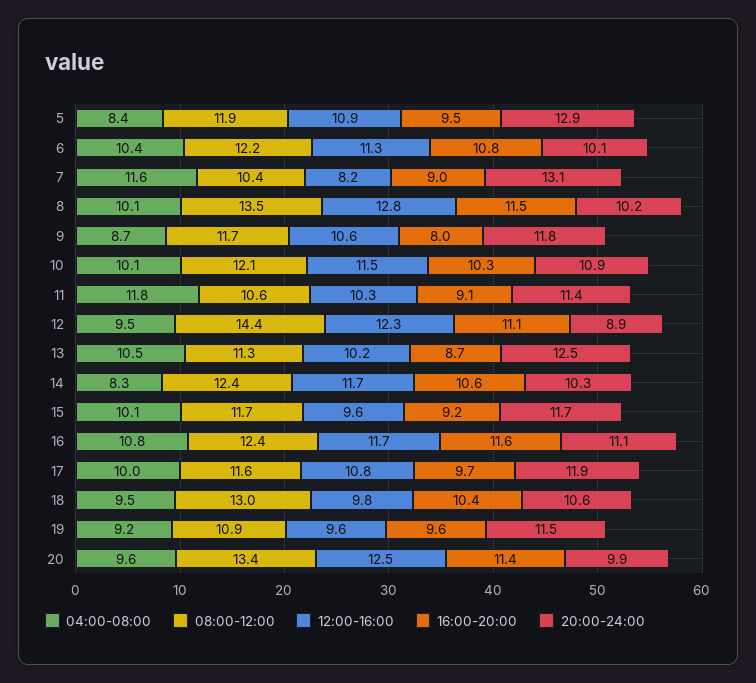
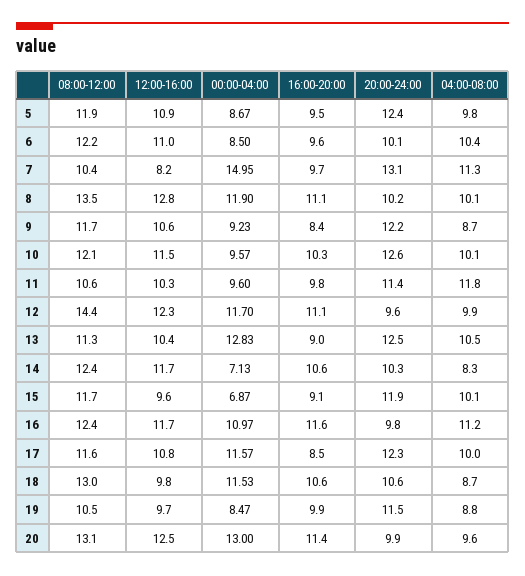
  {
    "04:00-08:00": {
-     "5": 8.4,
+     "5": 9.8,
      "6": 10.4,
-     "7": 11.6,
+     "7": 11.3,
      "8": 10.1,
      "9": 8.7,
      "10": 10.1,
      "11": 11.8,
-     "12": 9.5,
+     "12": 9.9,
      "13": 10.5,
      "14": 8.3,
      "15": 10.1,
-     "16": 10.8,
+     "16": 11.2,
      "17": 10,
-     "18": 9.5,
+     "18": 8.7,
-     "19": 9.2,
+     "19": 8.8,
      "20": 9.6
    },
    "08:00-12:00": {
      "5": 11.9,
      "6": 12.2,
      "7": 10.4,
      "8": 13.5,
      "9": 11.7,
      "10": 12.1,
      "11": 10.6,
      "12": 14.4,
      "13": 11.3,
      "14": 12.4,
      "15": 11.7,
      "16": 12.4,
      "17": 11.6,
      "18": 13,
-     "19": 10.9,
+     "19": 10.5,
-     "20": 13.4
+     "20": 13.1
    },
    "12:00-16:00": {
      "5": 10.9,
-     "6": 11.3,
+     "6": 11,
      "7": 8.2,
      "8": 12.8,
      "9": 10.6,
      "10": 11.5,
      "11": 10.3,
      "12": 12.3,
-     "13": 10.2,
+     "13": 10.4,
      "14": 11.7,
      "15": 9.6,
      "16": 11.7,
      "17": 10.8,
      "18": 9.8,
-     "19": 9.6,
+     "19": 9.7,
      "20": 12.5
    },
    "16:00-20:00": {
      "5": 9.5,
-     "6": 10.8,
+     "6": 9.6,
-     "7": 9,
+     "7": 9.7,
-     "8": 11.5,
+     "8": 11.1,
-     "9": 8,
+     "9": 8.4,
      "10": 10.3,
-     "11": 9.1,
+     "11": 9.8,
      "12": 11.1,
-     "13": 8.7,
+     "13": 9,
      "14": 10.6,
-     "15": 9.2,
+     "15": 9.1,
      "16": 11.6,
-     "17": 9.7,
+     "17": 8.5,
-     "18": 10.4,
+     "18": 10.6,
-     "19": 9.6,
+     "19": 9.9,
      "20": 11.4
    },
    "20:00-24:00": {
-     "5": 12.9,
+     "5": 12.4,
      "6": 10.1,
      "7": 13.1,
      "8": 10.2,
-     "9": 11.8,
+     "9": 12.2,
-     "10": 10.9,
+     "10": 12.6,
      "11": 11.4,
-     "12": 8.9,
+     "12": 9.6,
      "13": 12.5,
      "14": 10.3,
-     "15": 11.7,
+     "15": 11.9,
-     "16": 11.1,
+     "16": 9.8,
-     "17": 11.9,
+     "17": 12.3,
      "18": 10.6,
      "19": 11.5,
      "20": 9.9
-   }
+   },
+   "00:00-04:00": {
+     "5": 8.67,
+     "6": 8.5,
+     "7": 14.95,
+     "8": 11.9,
+     "9": 9.23,
+     "10": 9.57,
+     "11": 9.6,
+     "12": 11.7,
+     "13": 12.83,
+     "14": 7.13,
+     "15": 6.87,
+     "16": 10.97,
+     "17": 11.57,
+     "18": 11.53,
+     "19": 8.47,
+     "20": 13
+   }
  }

